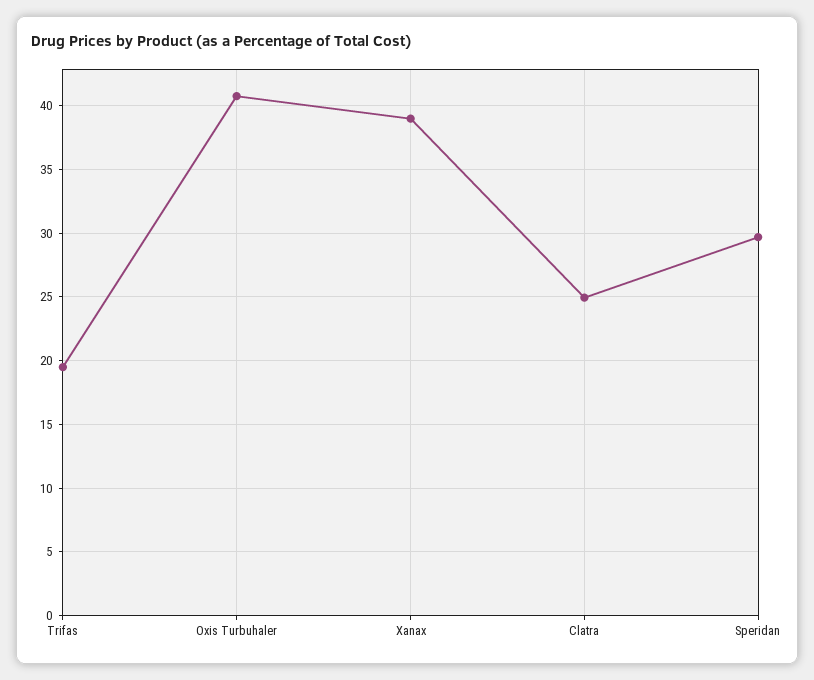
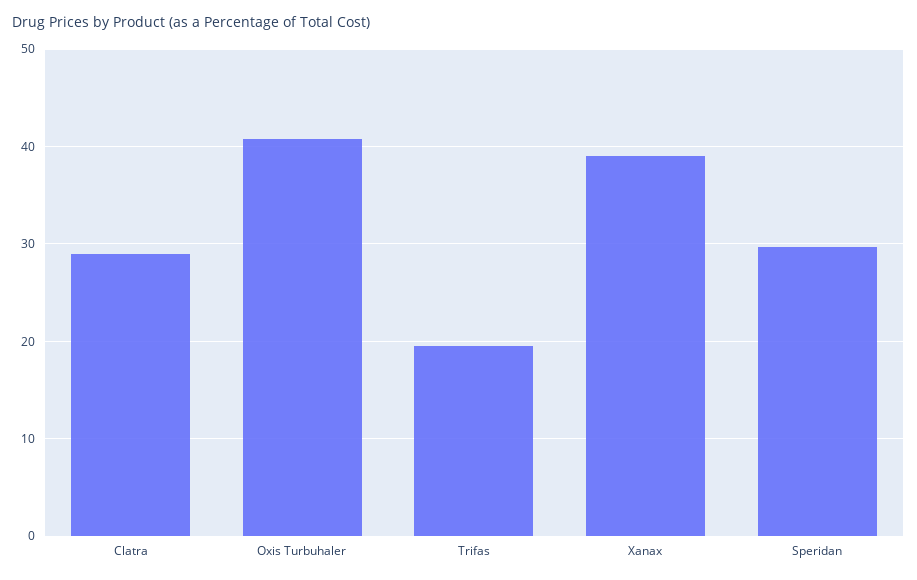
  {
    "Trifas": 19.5,
    "Oxis Turbuhaler": 41,
    "Xanax": 39,
-   "Clatra": 25,
+   "Clatra": 29,
    "Speridan": 29.5
  }

